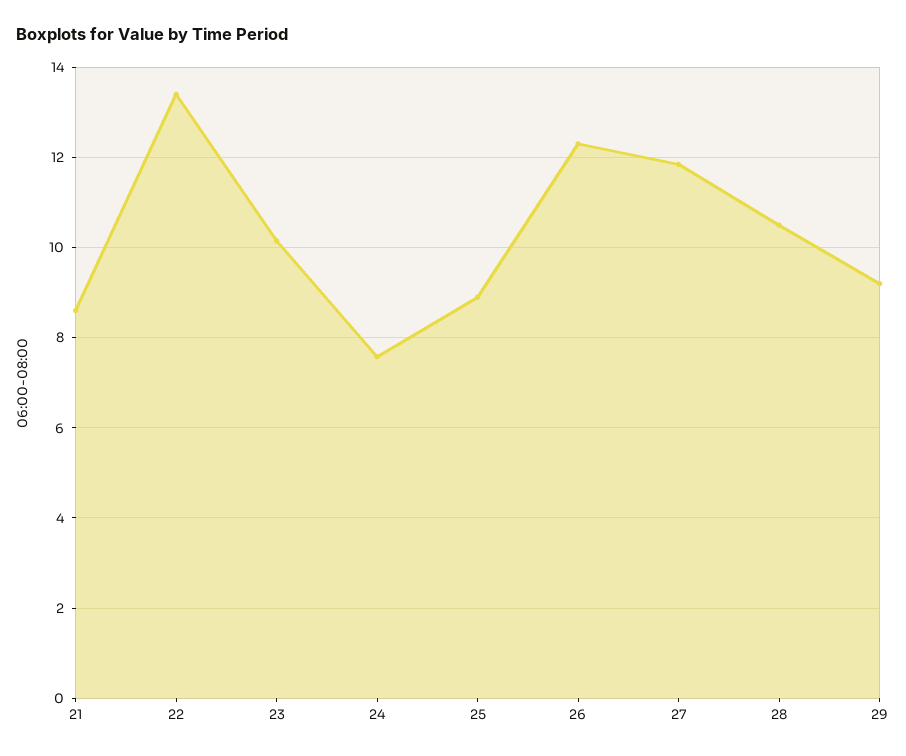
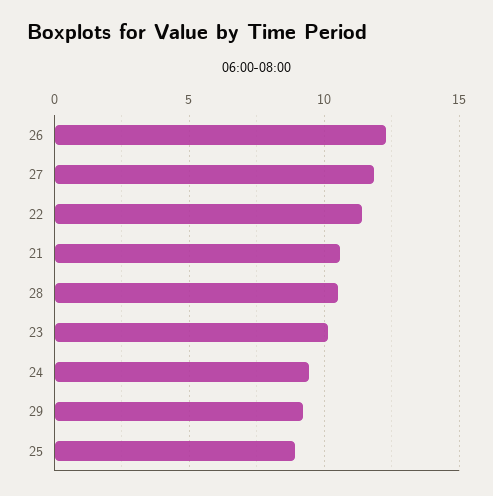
  {
-   "21": 8.6,
+   "21": 10.5,
-   "22": 13.4,
+   "22": 11.5,
    "23": 10.2,
-   "24": 7.6,
+   "24": 9.5,
    "25": 9,
    "26": 12.4,
    "27": 11.8,
    "28": 10.6,
    "29": 9.2
  }

